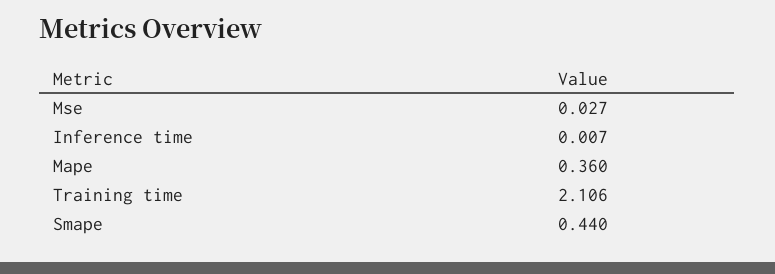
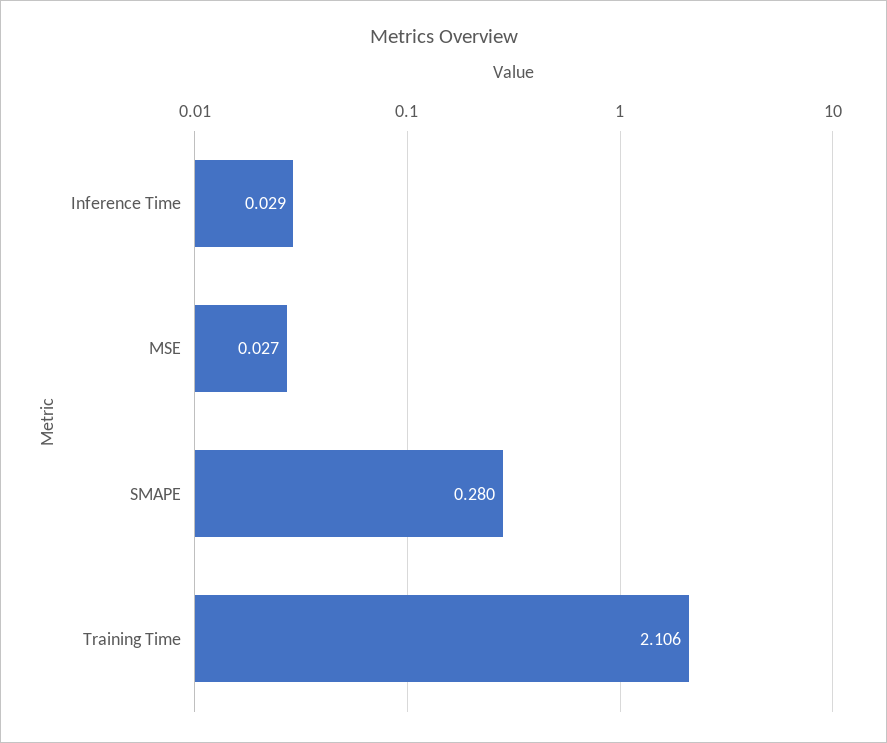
  {
    "Mse": 0.027,
-   "Inference time": 0.007,
+   "Inference time": 0.029,
-   "Mape": 0.36,
    "Training time": 2.106,
-   "Smape": 0.44
+   "Smape": 0.28
  }

